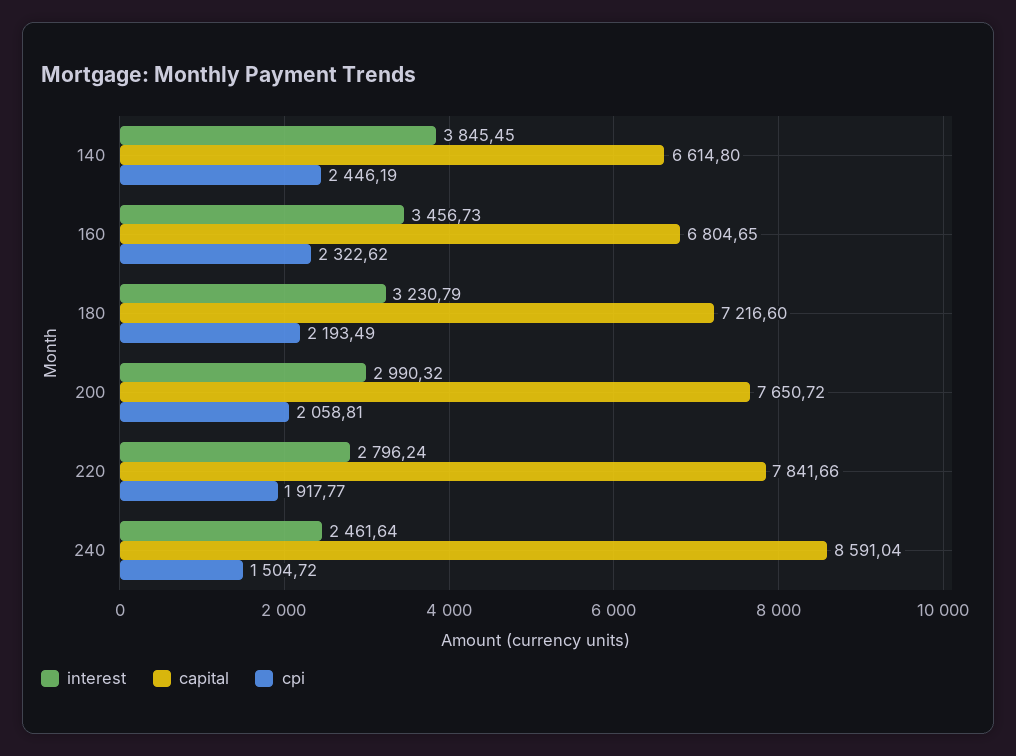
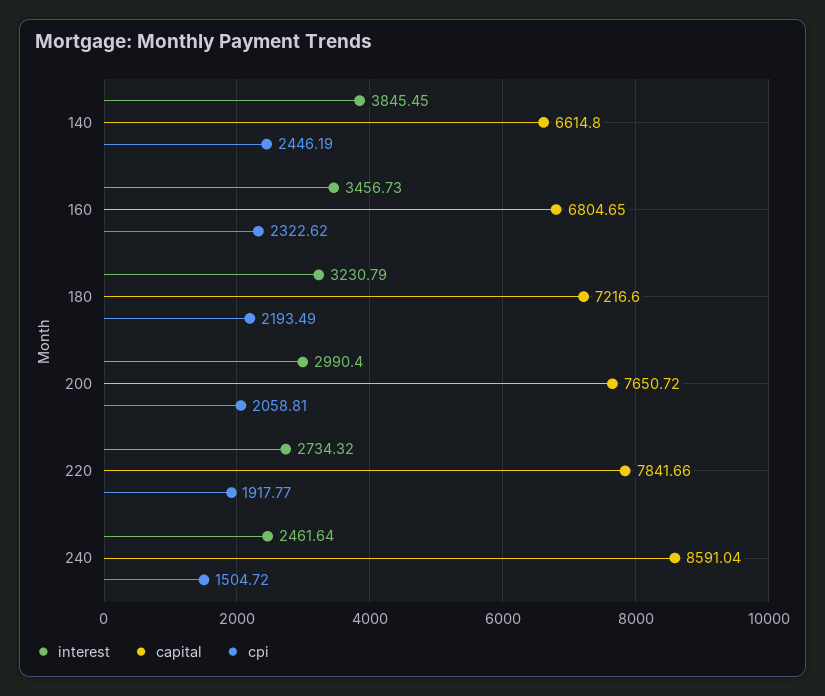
  {
    "interest": {
      "140": 3845.45,
      "160": 3456.73,
      "180": 3230.79,
-     "200": 2990.32,
+     "200": 2990.4,
-     "220": 2796.24,
+     "220": 2734.32,
      "240": 2461.64
    },
    "capital": {
      "140": 6614.8,
      "160": 6804.65,
      "180": 7216.6,
      "200": 7650.72,
      "220": 7841.66,
      "240": 8591.04
    },
    "cpi": {
      "140": 2446.19,
      "160": 2322.62,
      "180": 2193.49,
      "200": 2058.81,
      "220": 1917.77,
      "240": 1504.72
    }
  }

